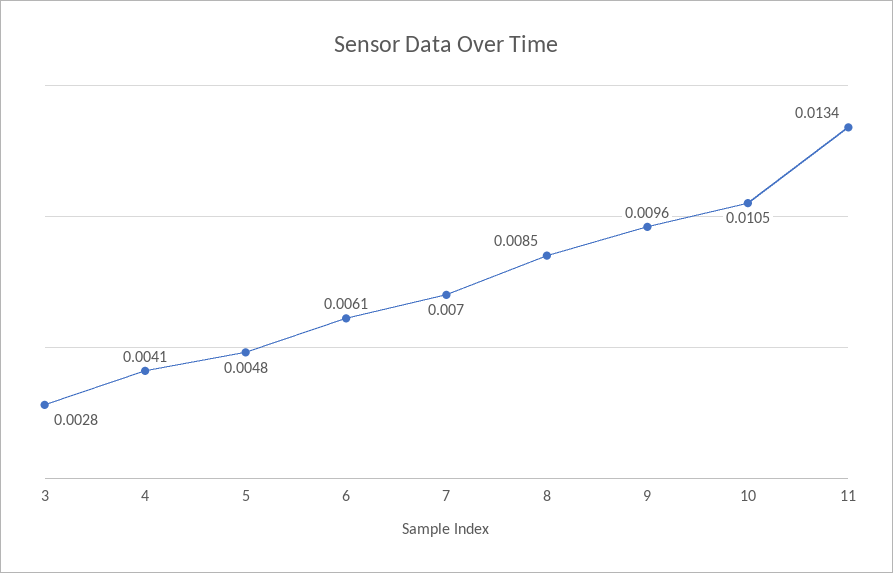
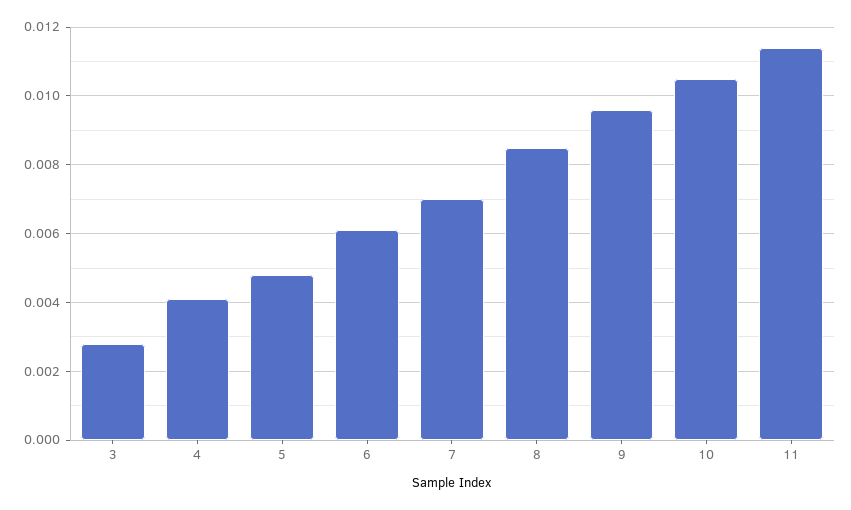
  {
    "3": 0.0028,
    "4": 0.0041,
    "5": 0.0048,
    "6": 0.0061,
    "7": 0.007,
    "8": 0.0085,
    "9": 0.0096,
    "10": 0.0105,
-   "11": 0.0134
+   "11": 0.0115
  }

